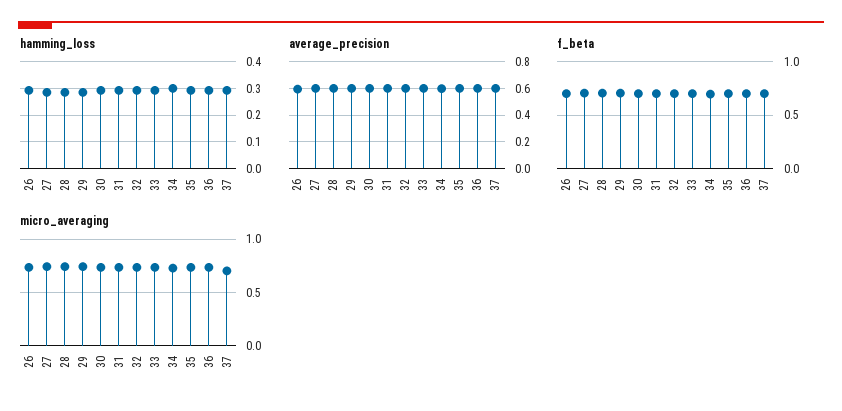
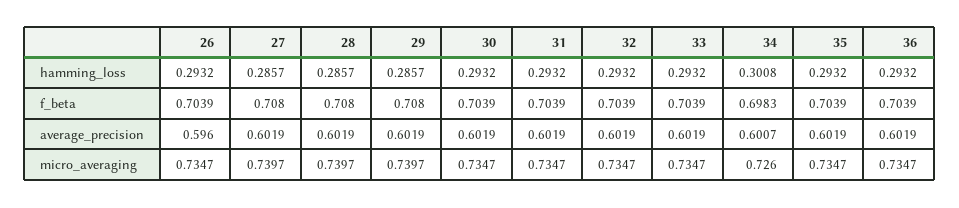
  {
    "hamming_loss": {
      "26": 0.2932,
      "27": 0.2857,
      "28": 0.2857,
      "29": 0.2857,
      "30": 0.2932,
      "31": 0.2932,
      "32": 0.2932,
      "33": 0.2932,
      "34": 0.3008,
      "35": 0.2932,
-     "36": 0.2932,
+     "36": 0.2932
-     "37": 0.3
    },
    "average_precision": {
      "26": 0.596,
      "27": 0.6019,
      "28": 0.6019,
      "29": 0.6019,
      "30": 0.6019,
      "31": 0.6019,
      "32": 0.6019,
      "33": 0.6019,
      "34": 0.6007,
      "35": 0.6019,
-     "36": 0.6019,
+     "36": 0.6019
-     "37": 0.6
    },
    "f_beta": {
      "26": 0.7039,
      "27": 0.708,
      "28": 0.708,
      "29": 0.708,
      "30": 0.7039,
      "31": 0.7039,
      "32": 0.7039,
      "33": 0.7039,
      "34": 0.6983,
      "35": 0.7039,
-     "36": 0.7039,
+     "36": 0.7039
-     "37": 0.7
    },
    "micro_averaging": {
      "26": 0.7347,
      "27": 0.7397,
      "28": 0.7397,
      "29": 0.7397,
      "30": 0.7347,
      "31": 0.7347,
      "32": 0.7347,
      "33": 0.7347,
      "34": 0.726,
      "35": 0.7347,
-     "36": 0.7347,
+     "36": 0.7347
-     "37": 0.7
    }
  }

